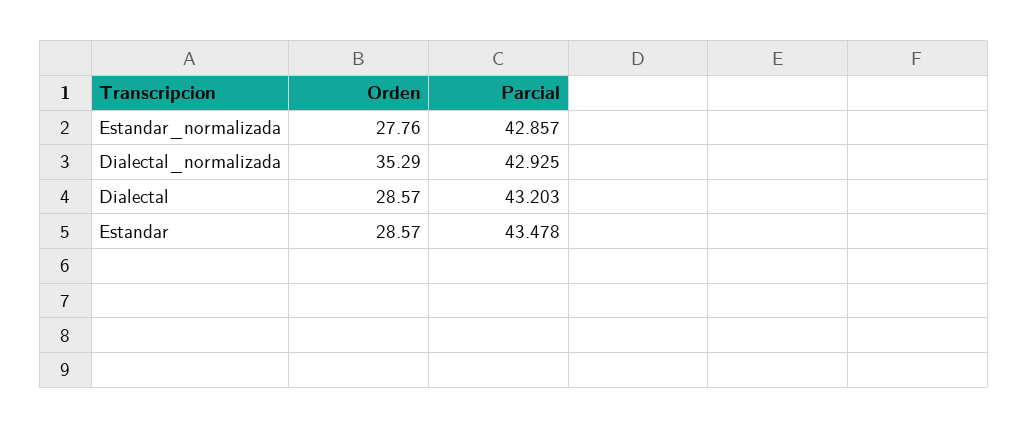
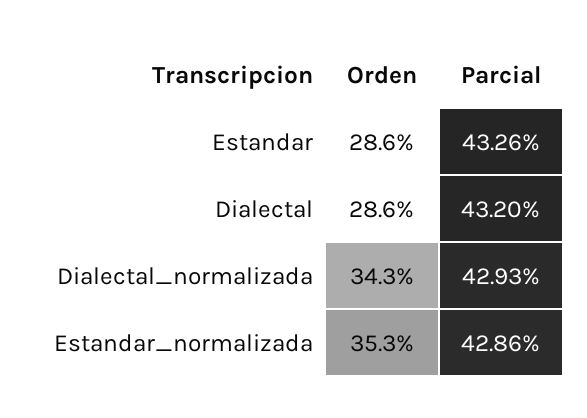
  {
    "Orden": {
-     "Estandar_normalizada": 27.76,
+     "Estandar_normalizada": 35.3,
-     "Dialectal_normalizada": 35.29,
+     "Dialectal_normalizada": 34.3,
      "Dialectal": 28.57,
      "Estandar": 28.57
    },
    "Parcial": {
      "Estandar_normalizada": 42.857,
      "Dialectal_normalizada": 42.925,
      "Dialectal": 43.203,
-     "Estandar": 43.478
+     "Estandar": 43.26
    }
  }

